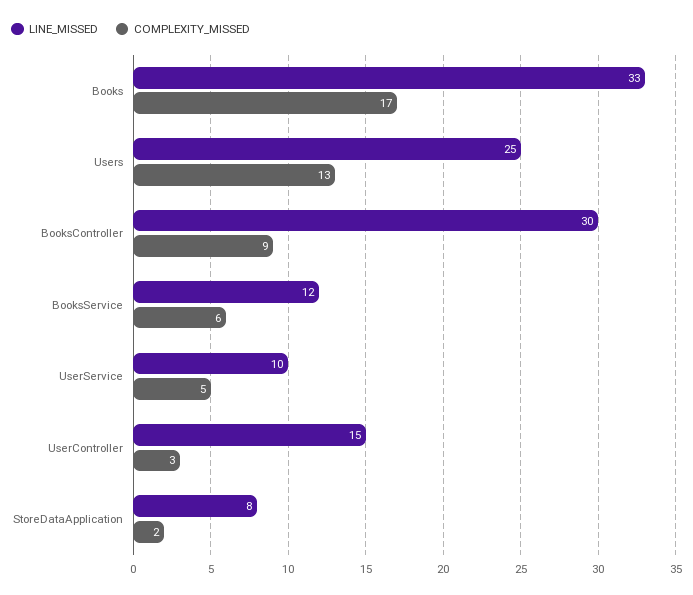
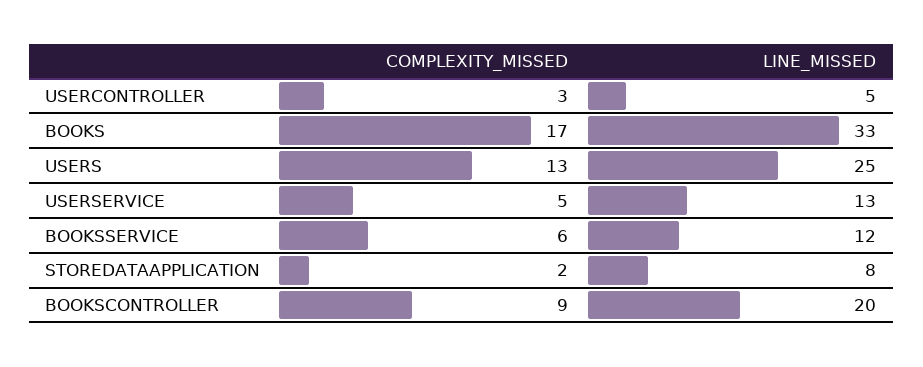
  {
    "LINE_MISSED": {
      "Books": 33,
      "Users": 25,
-     "BooksController": 30,
+     "BooksController": 20,
      "BooksService": 12,
-     "UserService": 10,
+     "UserService": 13,
-     "UserController": 15,
+     "UserController": 5,
      "StoreDataApplication": 8
    },
    "COMPLEXITY_MISSED": {
      "Books": 17,
      "Users": 13,
      "BooksController": 9,
      "BooksService": 6,
      "UserService": 5,
      "UserController": 3,
      "StoreDataApplication": 2
    }
  }

